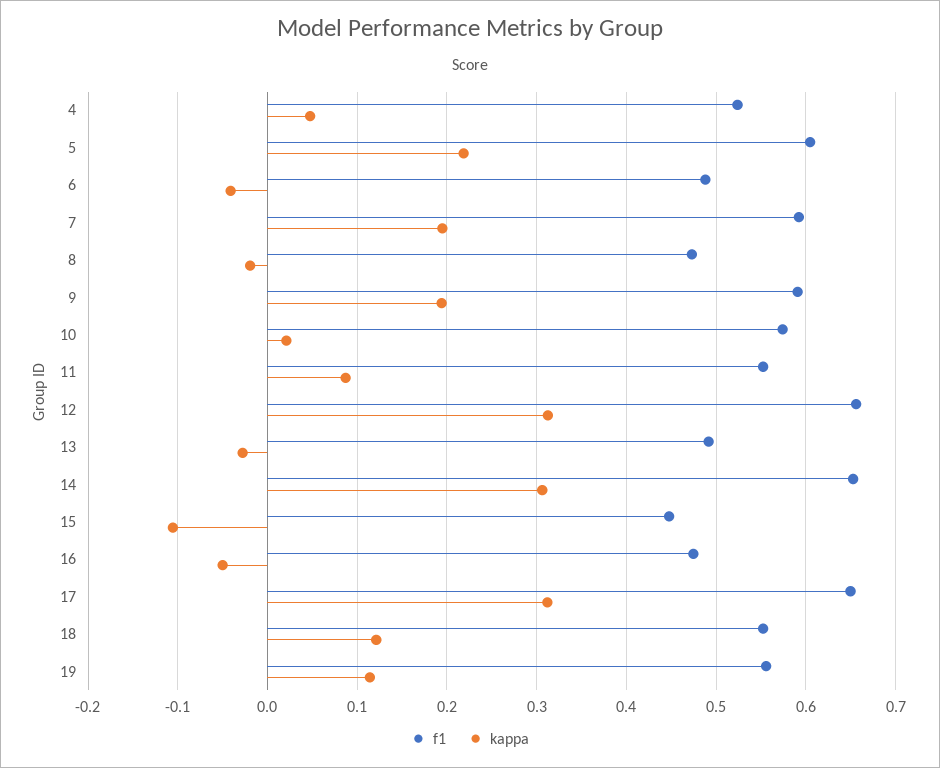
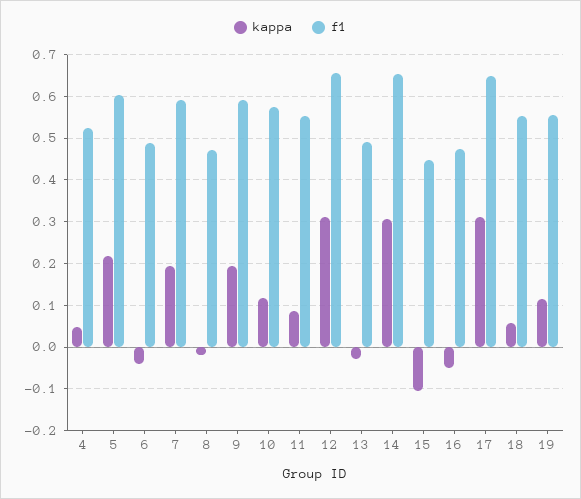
  {
    "f1": {
      "4": 0.52,
      "5": 0.6,
      "6": 0.49,
      "7": 0.59,
      "8": 0.47,
      "9": 0.59,
      "10": 0.57,
      "11": 0.55,
      "12": 0.66,
      "13": 0.49,
      "14": 0.65,
      "15": 0.45,
      "16": 0.47,
      "17": 0.65,
      "18": 0.55,
      "19": 0.56
    },
    "kappa": {
      "4": 0.05,
      "5": 0.22,
      "6": -0.04,
      "7": 0.19,
      "8": -0.02,
      "9": 0.19,
-     "10": 0.02,
+     "10": 0.12,
      "11": 0.09,
      "12": 0.31,
      "13": -0.03,
      "14": 0.31,
      "15": -0.11,
      "16": -0.05,
      "17": 0.31,
-     "18": 0.12,
+     "18": 0.06,
      "19": 0.11
    }
  }

